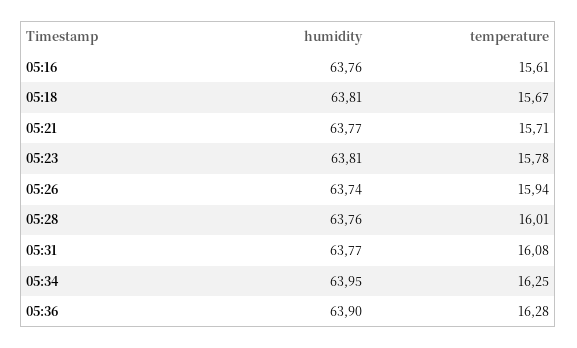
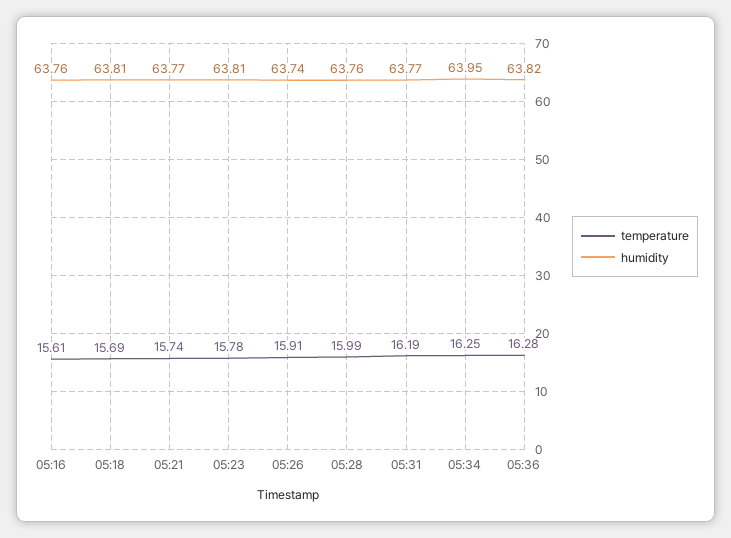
  {
    "humidity": {
      "05:16": 63.76,
      "05:18": 63.81,
      "05:21": 63.77,
      "05:23": 63.81,
      "05:26": 63.74,
      "05:28": 63.76,
      "05:31": 63.77,
      "05:34": 63.95,
-     "05:36": 63.9
+     "05:36": 63.82
    },
    "temperature": {
      "05:16": 15.61,
-     "05:18": 15.67,
+     "05:18": 15.69,
-     "05:21": 15.71,
+     "05:21": 15.74,
      "05:23": 15.78,
-     "05:26": 15.94,
+     "05:26": 15.91,
-     "05:28": 16.01,
+     "05:28": 15.99,
-     "05:31": 16.08,
+     "05:31": 16.19,
      "05:34": 16.25,
      "05:36": 16.28
    }
  }

